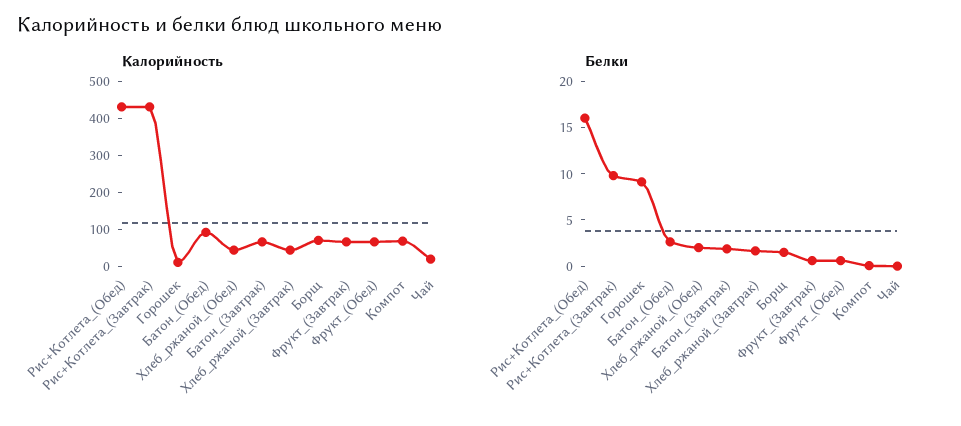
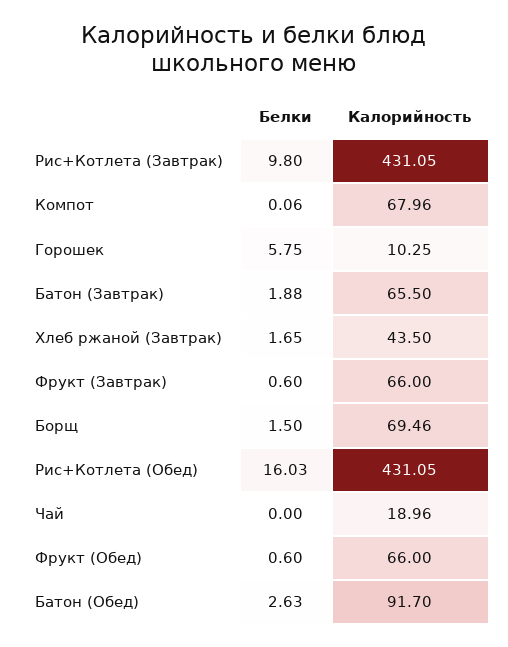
  {
    "Калорийность": {
      "Рис+Котлета_(Обед)": 431.05,
      "Рис+Котлета_(Завтрак)": 431.05,
      "Горошек": 10.25,
      "Батон_(Обед)": 91.7,
-     "Хлеб_ржаной_(Обед)": 50,
      "Батон_(Завтрак)": 65.5,
      "Хлеб_ржаной_(Завтрак)": 43.5,
      "Борщ": 69.46,
      "Фрукт_(Завтрак)": 66,
      "Фрукт_(Обед)": 66,
      "Компот": 67.96,
      "Чай": 18.96
    },
    "Белки": {
      "Рис+Котлета_(Обед)": 16.03,
      "Рис+Котлета_(Завтрак)": 9.8,
-     "Горошек": 9,
+     "Горошек": 5.75,
      "Батон_(Обед)": 2.63,
-     "Хлеб_ржаной_(Обед)": 2,
      "Батон_(Завтрак)": 1.88,
      "Хлеб_ржаной_(Завтрак)": 1.65,
      "Борщ": 1.5,
      "Фрукт_(Завтрак)": 0.6,
      "Фрукт_(Обед)": 0.6,
      "Компот": 0.06,
      "Чай": 0
    }
  }

